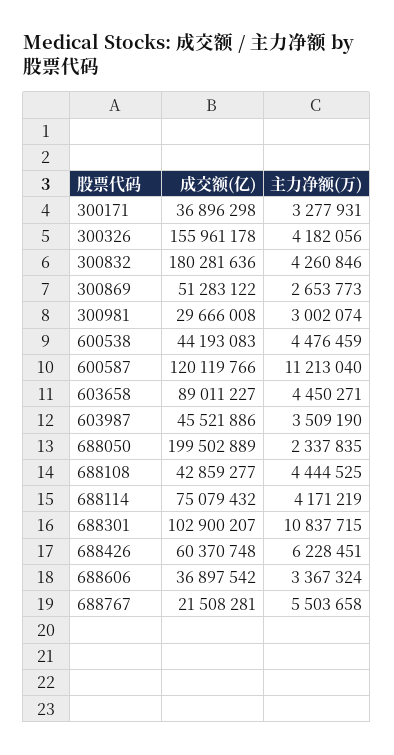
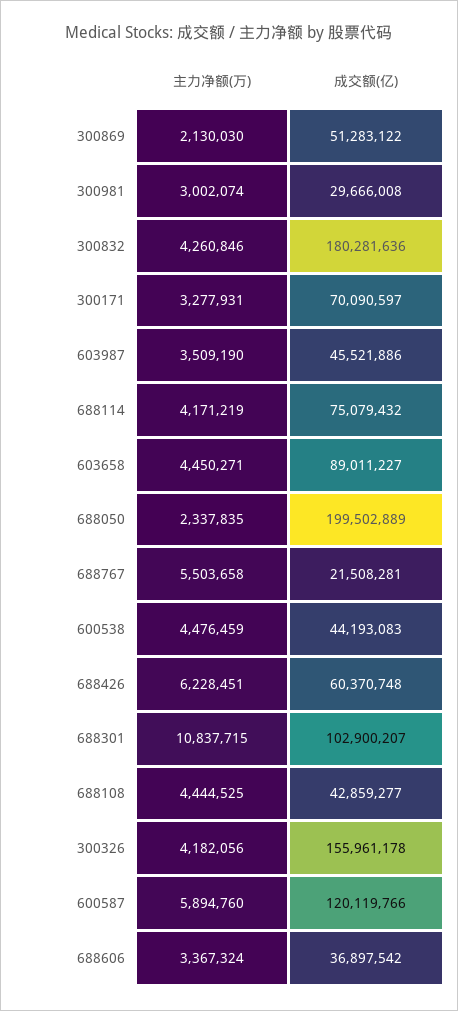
  {
    "成交额(亿)": {
-     "300171": 36896298,
+     "300171": 70090597,
      "300326": 155961178,
      "300832": 180281636,
      "300869": 51283122,
      "300981": 29666008,
      "600538": 44193083,
      "600587": 120119766,
      "603658": 89011227,
      "603987": 45521886,
      "688050": 199502889,
      "688108": 42859277,
      "688114": 75079432,
      "688301": 102900207,
      "688426": 60370748,
      "688606": 36897542,
      "688767": 21508281
    },
    "主力净额(万)": {
      "300171": 3277931,
      "300326": 4182056,
      "300832": 4260846,
-     "300869": 2653773,
+     "300869": 2130030,
      "300981": 3002074,
      "600538": 4476459,
-     "600587": 11213040,
+     "600587": 5894760,
      "603658": 4450271,
      "603987": 3509190,
      "688050": 2337835,
      "688108": 4444525,
      "688114": 4171219,
      "688301": 10837715,
      "688426": 6228451,
      "688606": 3367324,
      "688767": 5503658
    }
  }

